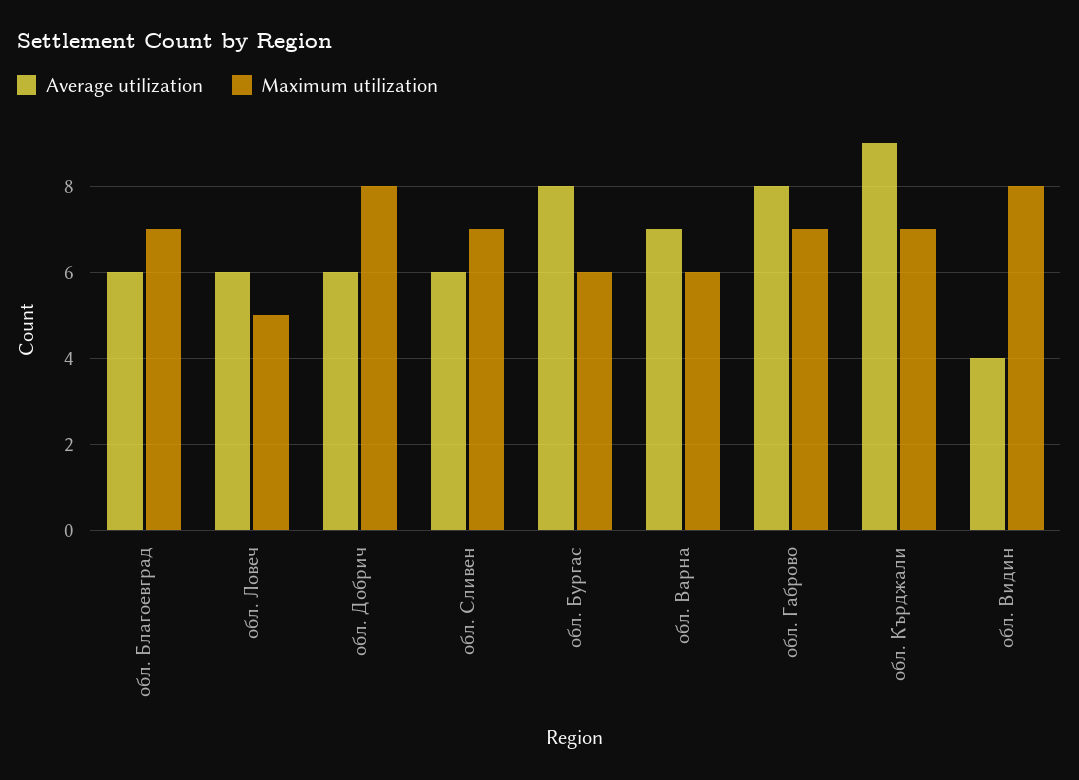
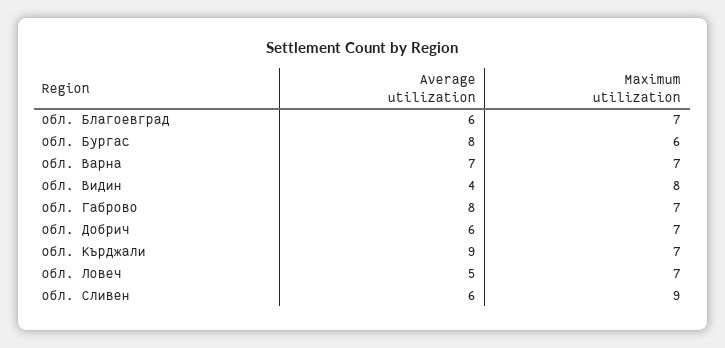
  {
    "Average utilization": {
      "обл. Благоевград": 6,
-     "обл. Ловеч": 6,
+     "обл. Ловеч": 5,
      "обл. Добрич": 6,
      "обл. Сливен": 6,
      "обл. Бургас": 8,
      "обл. Варна": 7,
      "обл. Габрово": 8,
      "обл. Кърджали": 9,
      "обл. Видин": 4
    },
    "Maximum utilization": {
      "обл. Благоевград": 7,
-     "обл. Ловеч": 5,
+     "обл. Ловеч": 7,
-     "обл. Добрич": 8,
+     "обл. Добрич": 7,
-     "обл. Сливен": 7,
+     "обл. Сливен": 9,
      "обл. Бургас": 6,
-     "обл. Варна": 6,
+     "обл. Варна": 7,
      "обл. Габрово": 7,
      "обл. Кърджали": 7,
      "обл. Видин": 8
    }
  }

